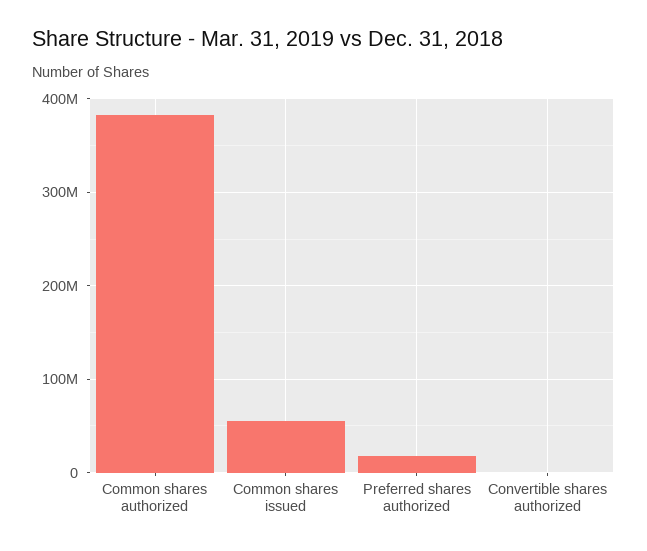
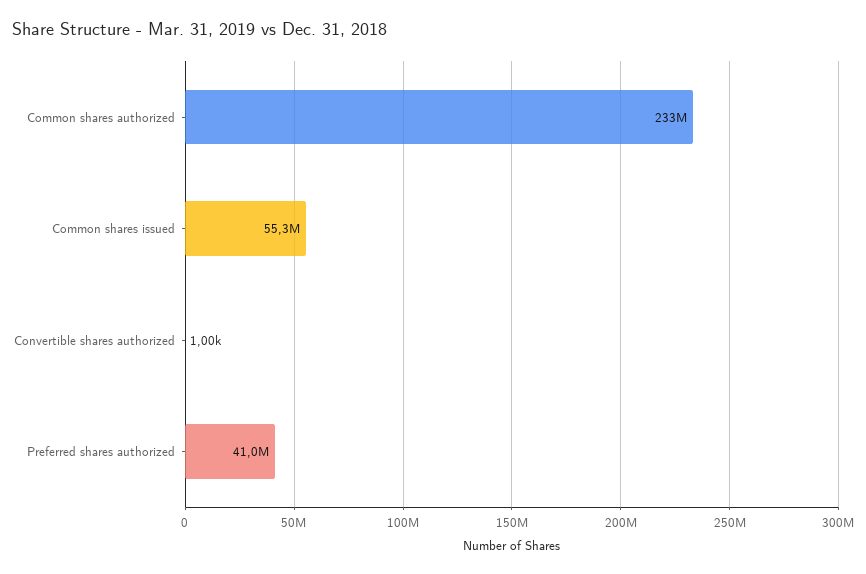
  {
-   "Common shares authorized": 380000000,
+   "Common shares authorized": 233000000,
    "Common shares issued": 55300000,
-   "Preferred shares authorized": 20000000,
+   "Preferred shares authorized": 41000000,
    "Convertible shares authorized": 1000
  }

